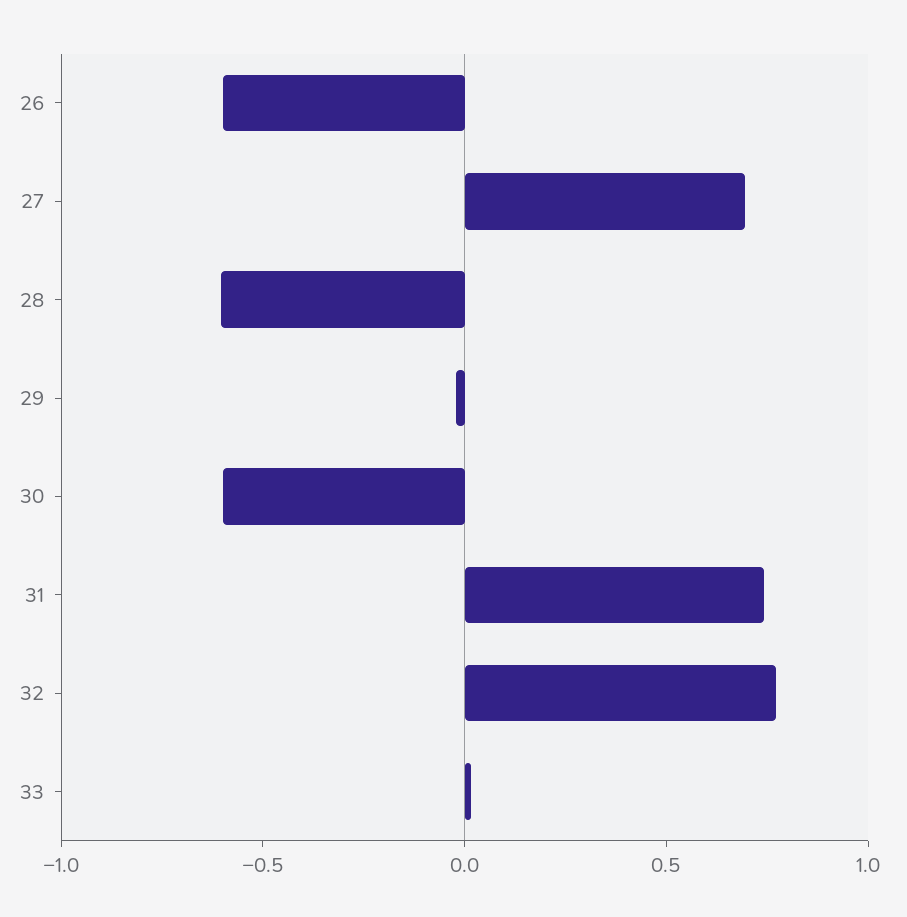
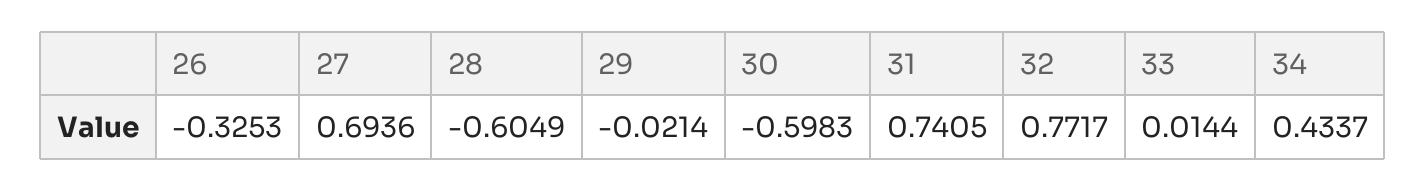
  {
-   "26": -0.6,
+   "26": -0.3253,
    "27": 0.6936,
    "28": -0.6049,
    "29": -0.0214,
    "30": -0.5983,
    "31": 0.7405,
    "32": 0.7717,
-   "33": 0.0144
+   "33": 0.0144,
+   "34": 0.4337
  }

